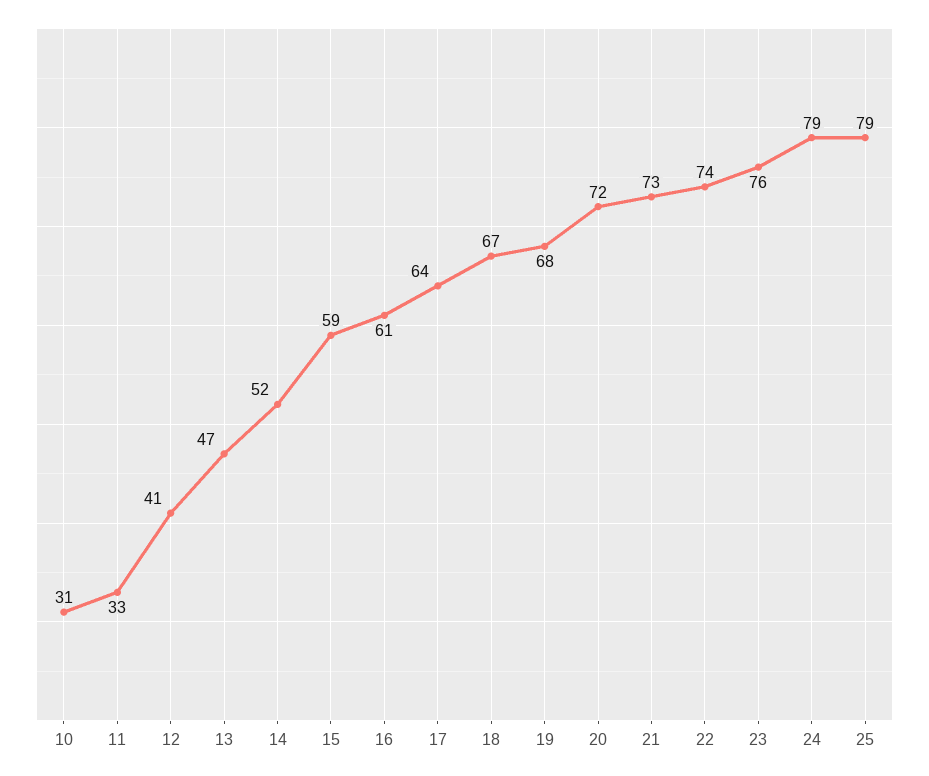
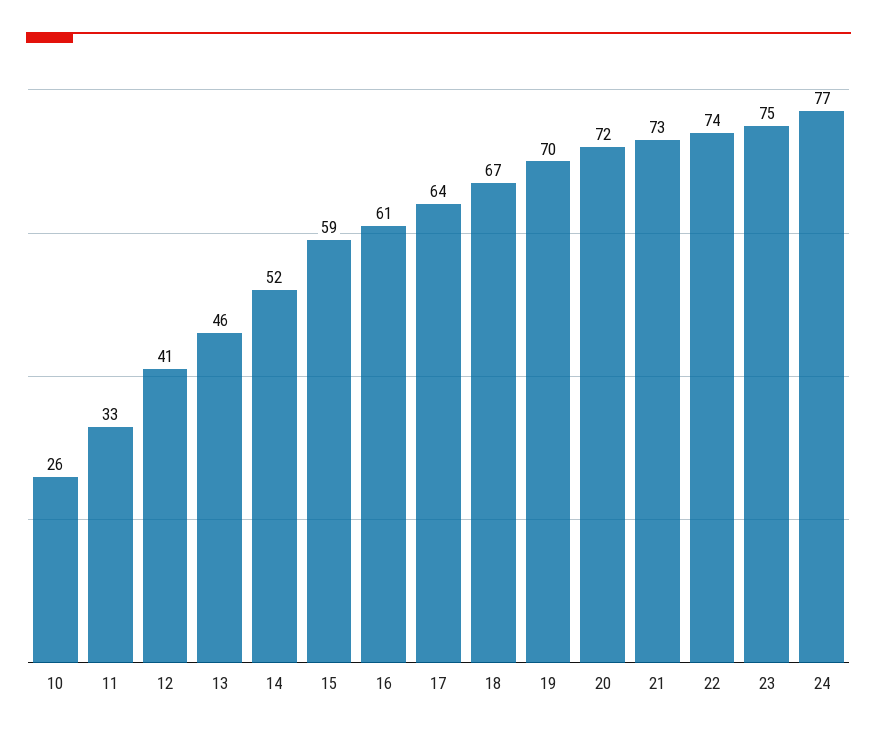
  {
-   "10": 31,
+   "10": 26,
    "11": 33,
    "12": 41,
-   "13": 47,
+   "13": 46,
    "14": 52,
    "15": 59,
    "16": 61,
    "17": 64,
    "18": 67,
-   "19": 68,
+   "19": 70,
    "20": 72,
    "21": 73,
    "22": 74,
-   "23": 76,
+   "23": 75,
-   "24": 79,
+   "24": 77
-   "25": 79
  }

